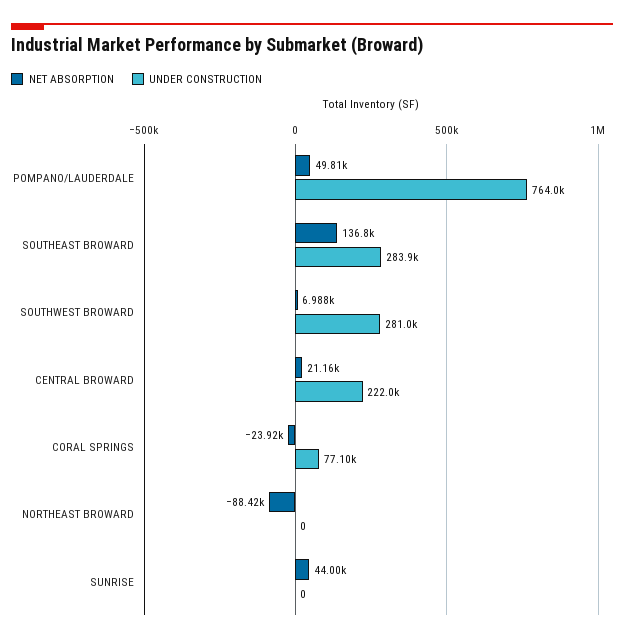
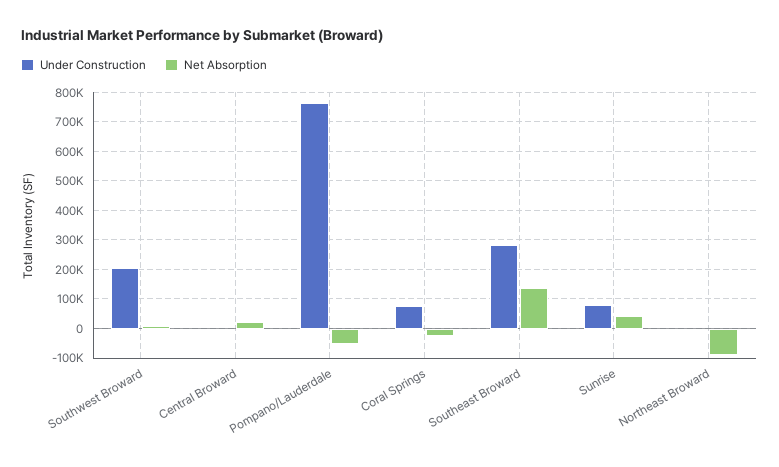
  {
    "NET ABSORPTION": {
-     "POMPANO/LAUDERDALE": 49810,
+     "POMPANO/LAUDERDALE": -50000,
      "SOUTHEAST BROWARD": 136800,
      "SOUTHWEST BROWARD": 6988,
      "CENTRAL BROWARD": 21160,
      "CORAL SPRINGS": -23920,
      "NORTHEAST BROWARD": -88420,
      "SUNRISE": 44000
    },
    "UNDER CONSTRUCTION": {
      "POMPANO/LAUDERDALE": 764000,
      "SOUTHEAST BROWARD": 283900,
-     "SOUTHWEST BROWARD": 281000,
+     "SOUTHWEST BROWARD": 200000,
-     "CENTRAL BROWARD": 222000,
+     "CENTRAL BROWARD": 0,
      "CORAL SPRINGS": 77100,
      "NORTHEAST BROWARD": 0,
-     "SUNRISE": 0
+     "SUNRISE": 75000
    }
  }

